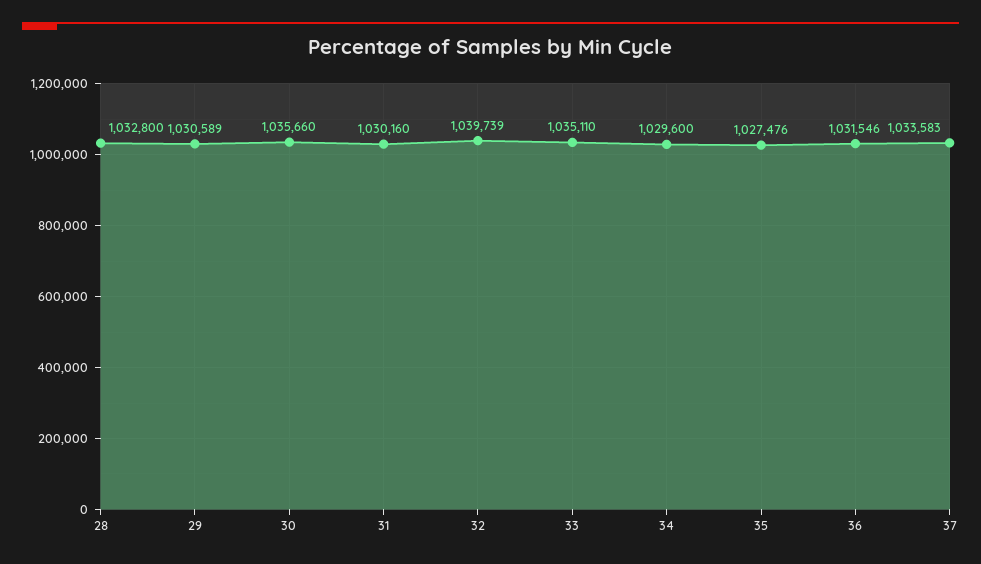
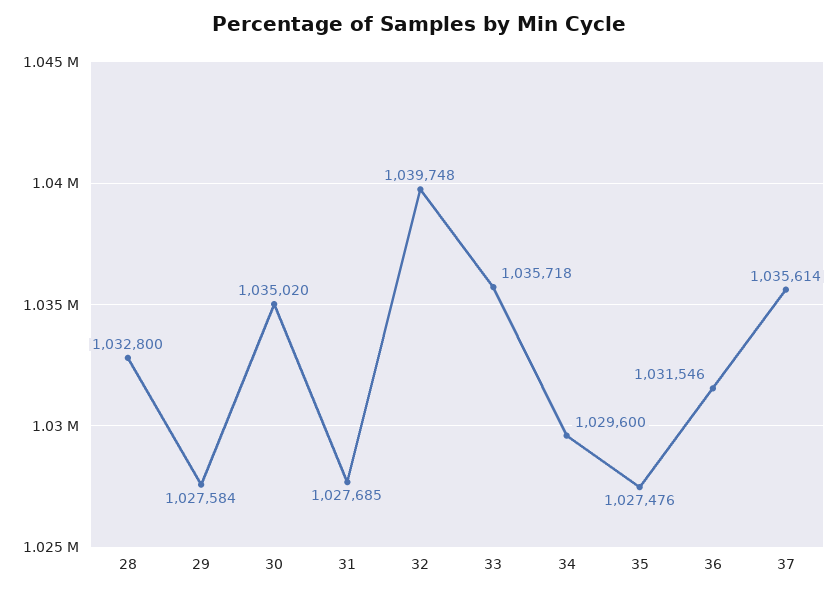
  {
    "28": 1032800,
-   "29": 1030589,
+   "29": 1027584,
-   "30": 1035660,
+   "30": 1035020,
-   "31": 1030160,
+   "31": 1027685,
-   "32": 1039739,
+   "32": 1039748,
-   "33": 1035110,
+   "33": 1035718,
    "34": 1029600,
    "35": 1027476,
    "36": 1031546,
-   "37": 1033583
+   "37": 1035614
  }

